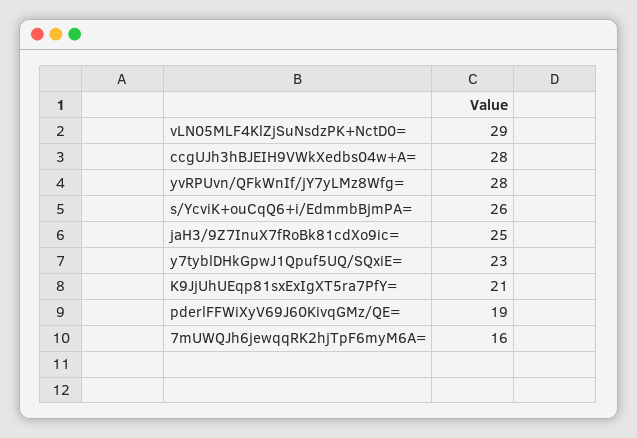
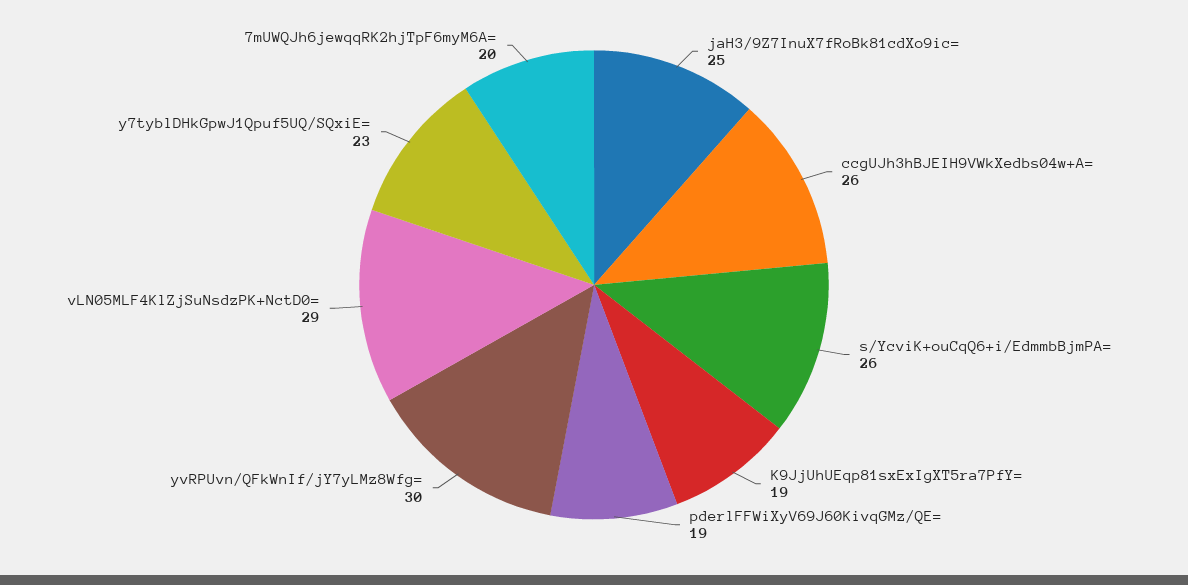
  {
    "vLN05MLF4KlZjSuNsdzPK+NctD0=": 29,
-   "ccgUJh3hBJEIH9VWkXedbs04w+A=": 28,
+   "ccgUJh3hBJEIH9VWkXedbs04w+A=": 26,
-   "yvRPUvn/QFkWnIf/jY7yLMz8Wfg=": 28,
+   "yvRPUvn/QFkWnIf/jY7yLMz8Wfg=": 30,
    "s/YcviK+ouCqQ6+i/EdmmbBjmPA=": 26,
    "jaH3/9Z7InuX7fRoBk81cdXo9ic=": 25,
    "y7tyblDHkGpwJ1Qpuf5UQ/SQxiE=": 23,
-   "K9JjUhUEqp81sxExIgXT5ra7PfY=": 21,
+   "K9JjUhUEqp81sxExIgXT5ra7PfY=": 19,
    "pderlFFWiXyV69J60KivqGMz/QE=": 19,
-   "7mUWQJh6jewqqRK2hjTpF6myM6A=": 16
+   "7mUWQJh6jewqqRK2hjTpF6myM6A=": 20
  }

